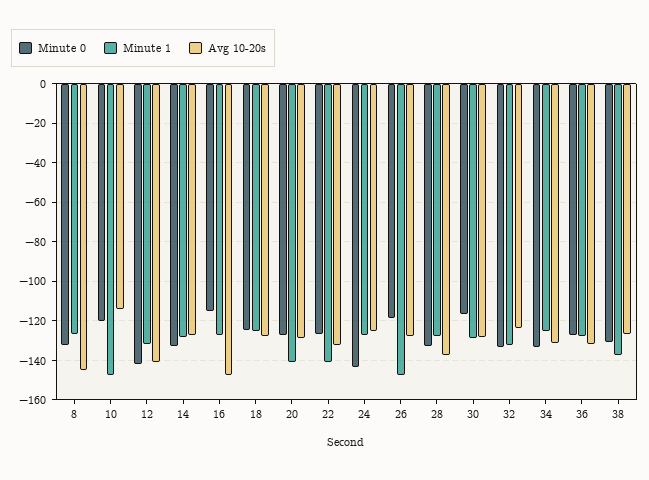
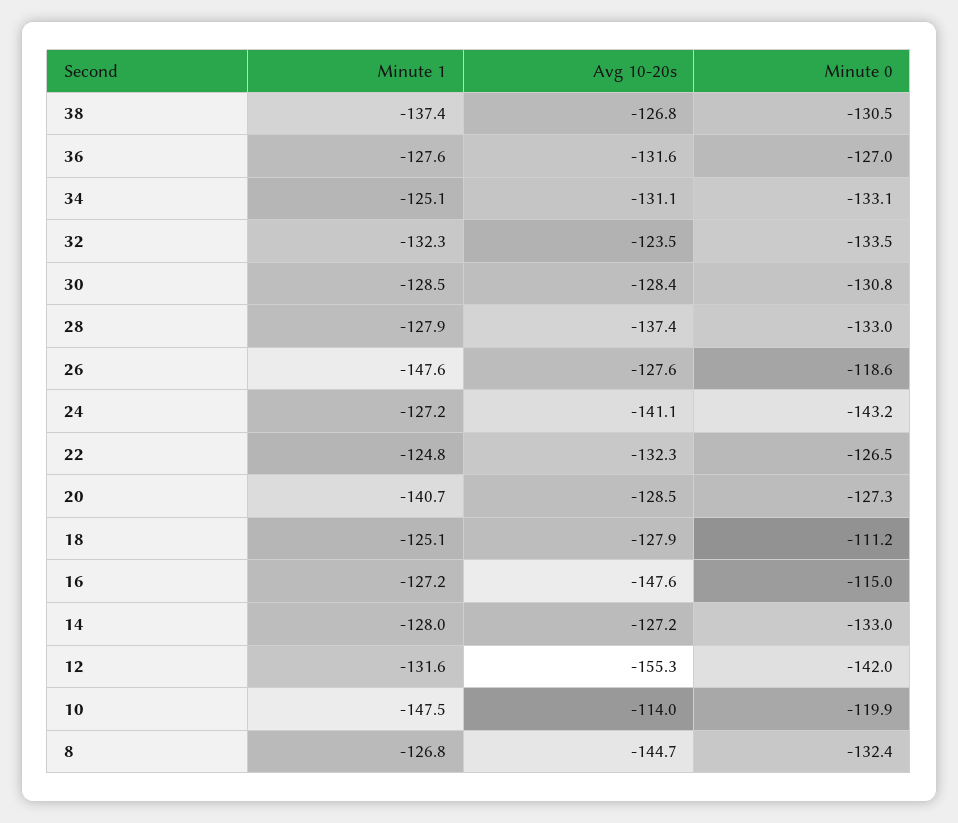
  {
    "Minute 0": {
      "8": -132.4,
      "10": -119.9,
      "12": -142,
      "14": -133,
      "16": -115,
-     "18": -125,
+     "18": -111.2,
      "20": -127.3,
      "22": -126.5,
      "24": -143.2,
      "26": -118.6,
      "28": -133,
-     "30": -115,
+     "30": -130.8,
      "32": -133.5,
      "34": -133.1,
      "36": -127,
      "38": -130.5
    },
    "Minute 1": {
      "8": -126.8,
      "10": -147.5,
      "12": -131.6,
      "14": -128,
      "16": -127.2,
      "18": -125.1,
      "20": -140.7,
-     "22": -140,
+     "22": -124.8,
      "24": -127.2,
      "26": -147.6,
      "28": -127.9,
      "30": -128.5,
      "32": -132.3,
      "34": -125.1,
      "36": -127.6,
      "38": -137.4
    },
    "Avg 10-20s": {
      "8": -144.7,
      "10": -114,
-     "12": -140,
+     "12": -155.3,
      "14": -127.2,
      "16": -147.6,
      "18": -127.9,
      "20": -128.5,
      "22": -132.3,
-     "24": -125,
+     "24": -141.1,
      "26": -127.6,
      "28": -137.4,
      "30": -128.4,
      "32": -123.5,
      "34": -131.1,
      "36": -131.6,
      "38": -126.8
    }
  }

